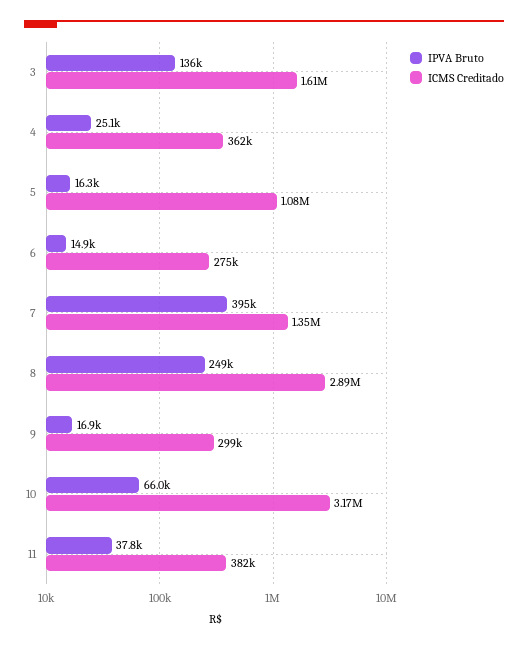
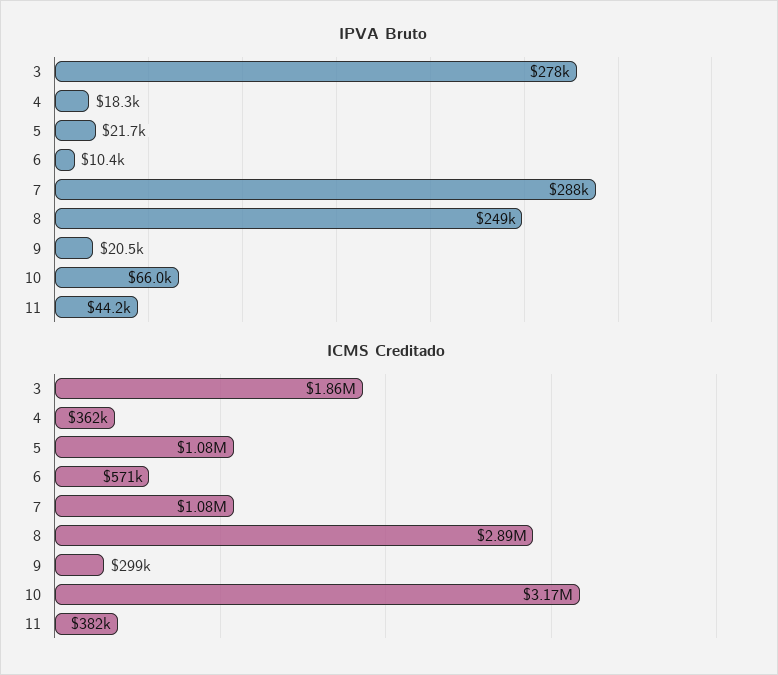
  {
    "IPVA Bruto": {
-     "3": 136000,
+     "3": 278000,
-     "4": 25100,
+     "4": 18300,
-     "5": 16300,
+     "5": 21700,
-     "6": 14900,
+     "6": 10400,
-     "7": 395000,
+     "7": 288000,
      "8": 249000,
-     "9": 16900,
+     "9": 20500,
      "10": 66000,
-     "11": 37800
+     "11": 44200
    },
    "ICMS Creditado": {
-     "3": 1610000,
+     "3": 1860000,
      "4": 362000,
      "5": 1080000,
-     "6": 275000,
+     "6": 571000,
-     "7": 1350000,
+     "7": 1080000,
      "8": 2890000,
      "9": 299000,
      "10": 3170000,
      "11": 382000
    }
  }

